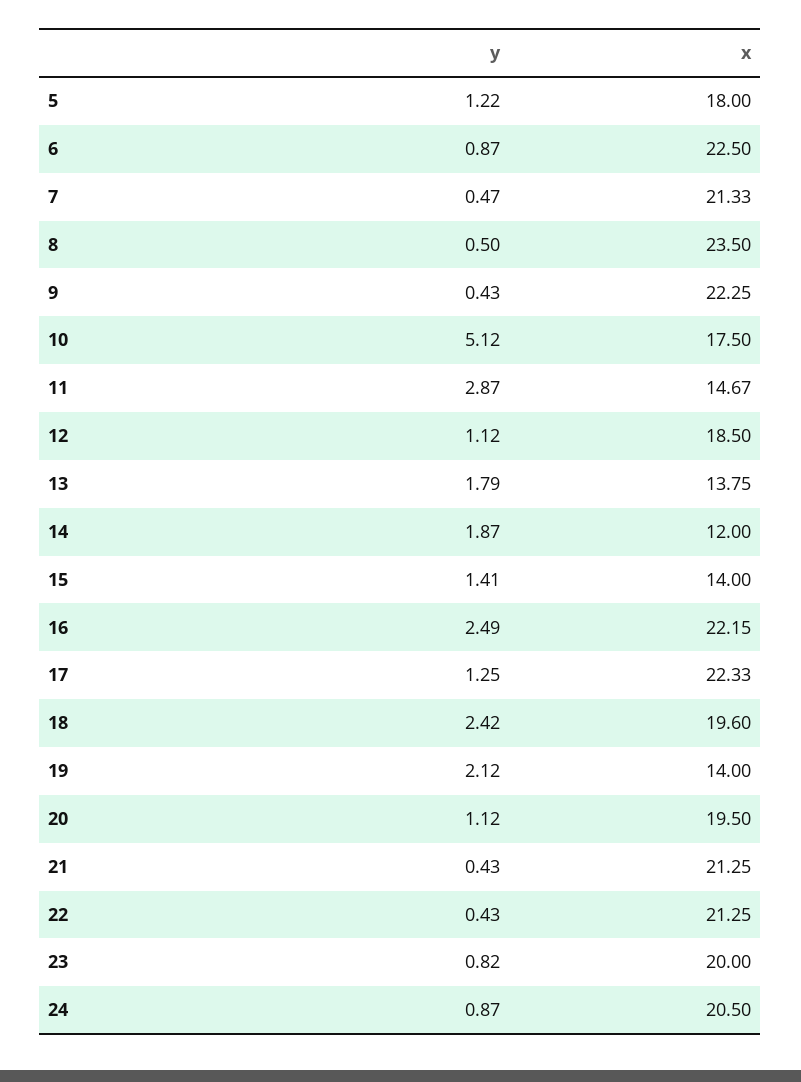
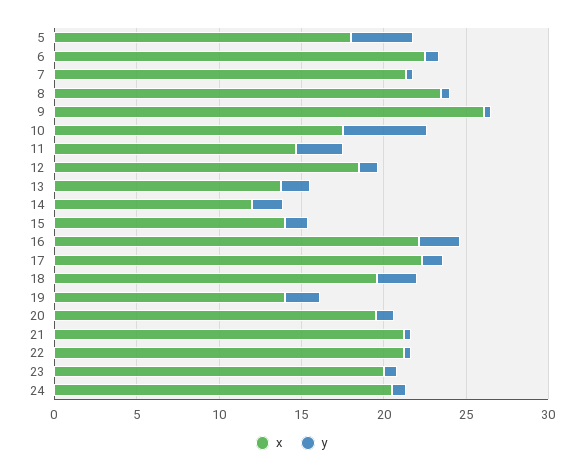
  {
    "y": {
-     "5": 1.22,
+     "5": 4,
      "6": 0.87,
      "7": 0.47,
      "8": 0.5,
      "9": 0.43,
      "10": 5.12,
      "11": 2.87,
      "12": 1.12,
      "13": 1.79,
      "14": 1.87,
      "15": 1.41,
      "16": 2.49,
      "17": 1.25,
      "18": 2.42,
      "19": 2.12,
      "20": 1.12,
      "21": 0.43,
      "22": 0.43,
      "23": 0.82,
      "24": 0.87
    },
    "x": {
      "5": 18,
      "6": 22.5,
      "7": 21.33,
      "8": 23.5,
-     "9": 22.25,
+     "9": 26,
      "10": 17.5,
      "11": 14.67,
      "12": 18.5,
      "13": 13.75,
      "14": 12,
      "15": 14,
      "16": 22.15,
      "17": 22.33,
      "18": 19.6,
      "19": 14,
      "20": 19.5,
      "21": 21.25,
      "22": 21.25,
      "23": 20,
      "24": 20.5
    }
  }

